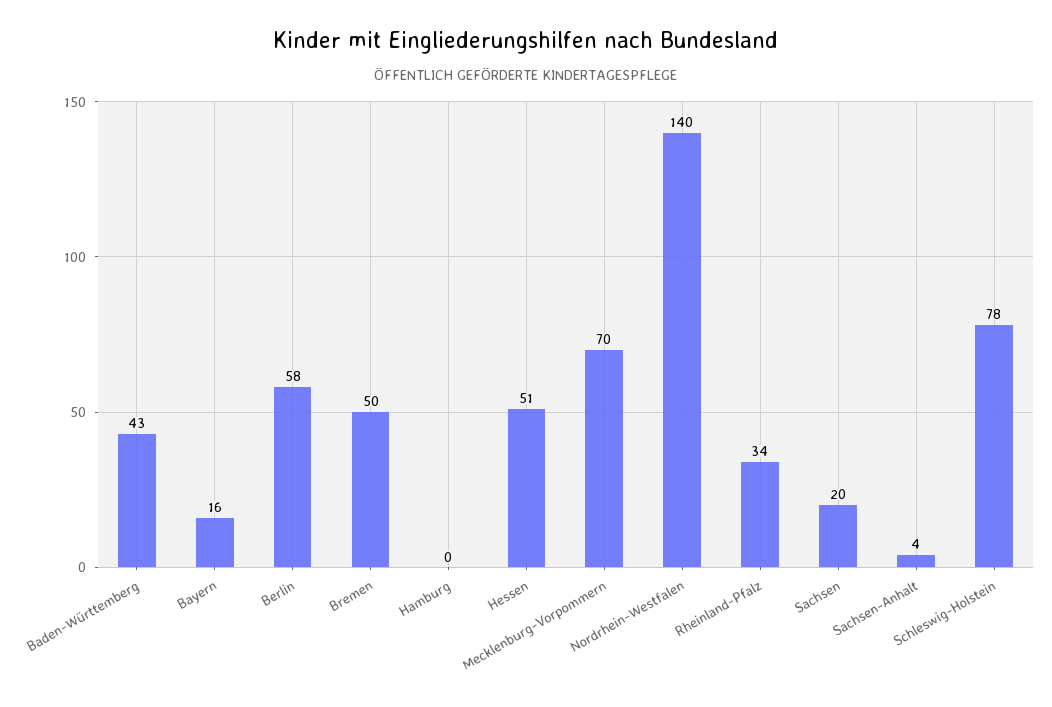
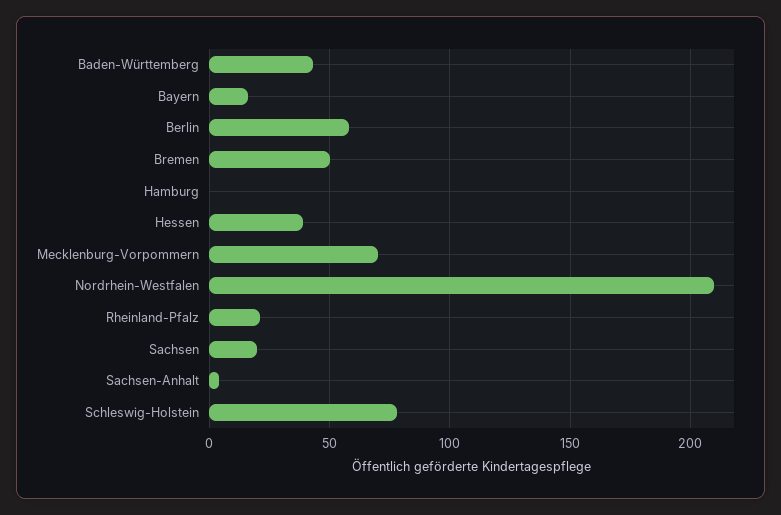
  {
    "Baden-Württemberg": 43,
    "Bayern": 16,
    "Berlin": 58,
    "Bremen": 50,
    "Hamburg": 0,
-   "Hessen": 51,
+   "Hessen": 40,
    "Mecklenburg-Vorpommern": 70,
-   "Nordrhein-Westfalen": 140,
+   "Nordrhein-Westfalen": 210,
-   "Rheinland-Pfalz": 34,
+   "Rheinland-Pfalz": 20,
    "Sachsen": 20,
    "Sachsen-Anhalt": 4,
    "Schleswig-Holstein": 78
  }

